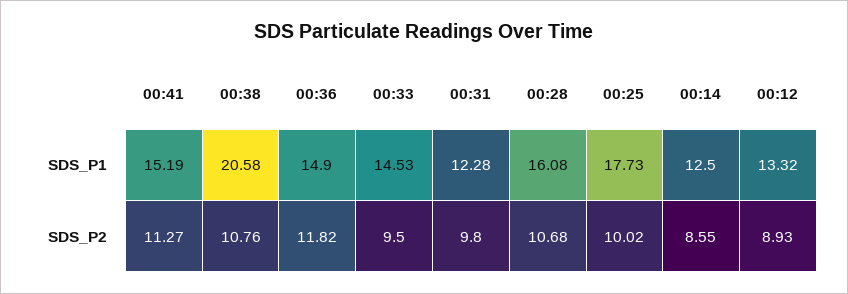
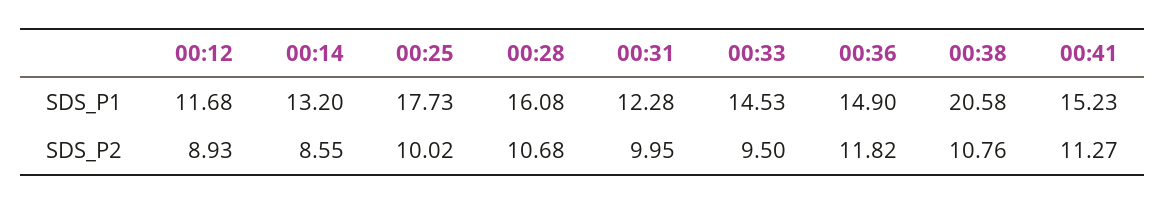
  {
    "00:41": {
-     "SDS_P1": 15.19,
+     "SDS_P1": 15.23,
      "SDS_P2": 11.27
    },
    "00:38": {
      "SDS_P1": 20.58,
      "SDS_P2": 10.76
    },
    "00:36": {
      "SDS_P1": 14.9,
      "SDS_P2": 11.82
    },
    "00:33": {
      "SDS_P1": 14.53,
      "SDS_P2": 9.5
    },
    "00:31": {
      "SDS_P1": 12.28,
-     "SDS_P2": 9.8
+     "SDS_P2": 9.95
    },
    "00:28": {
      "SDS_P1": 16.08,
      "SDS_P2": 10.68
    },
    "00:25": {
      "SDS_P1": 17.73,
      "SDS_P2": 10.02
    },
    "00:14": {
-     "SDS_P1": 12.5,
+     "SDS_P1": 13.2,
      "SDS_P2": 8.55
    },
    "00:12": {
-     "SDS_P1": 13.32,
+     "SDS_P1": 11.68,
      "SDS_P2": 8.93
    }
  }

